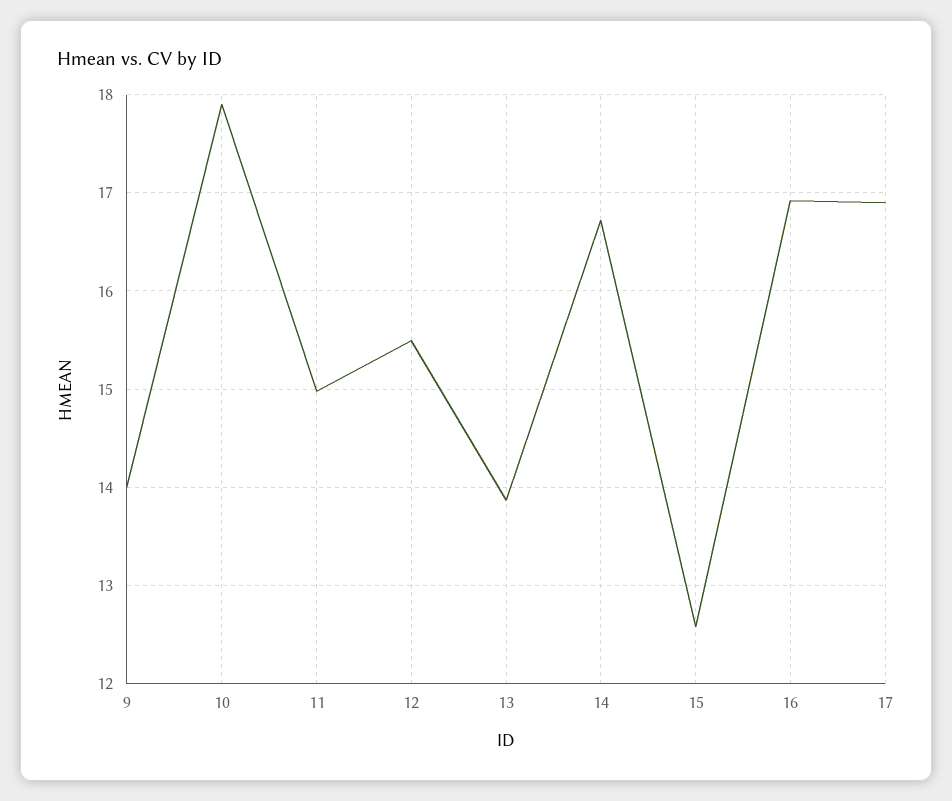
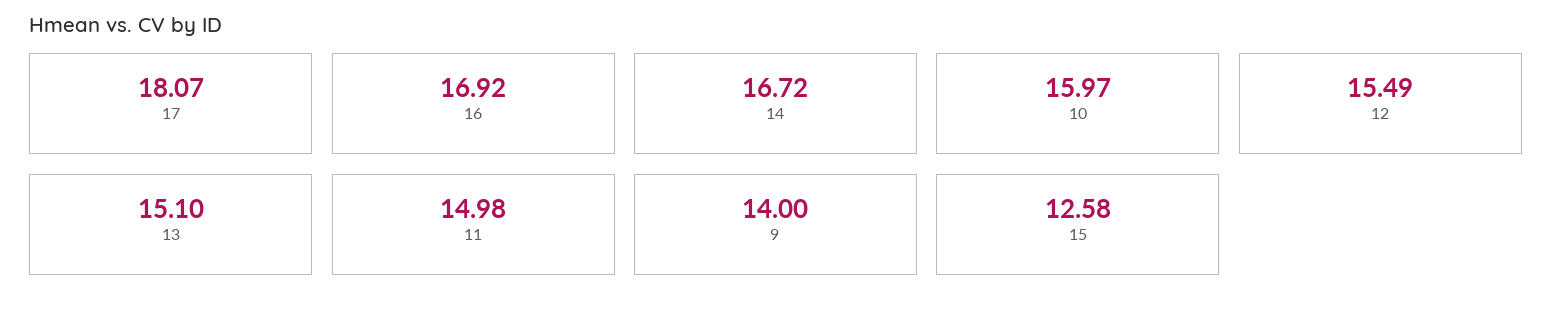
  {
    "9": 14,
-   "10": 17.9,
+   "10": 15.97,
    "11": 14.98,
    "12": 15.49,
-   "13": 13.9,
+   "13": 15.1,
    "14": 16.72,
    "15": 12.58,
    "16": 16.92,
-   "17": 16.9
+   "17": 18.07
  }

